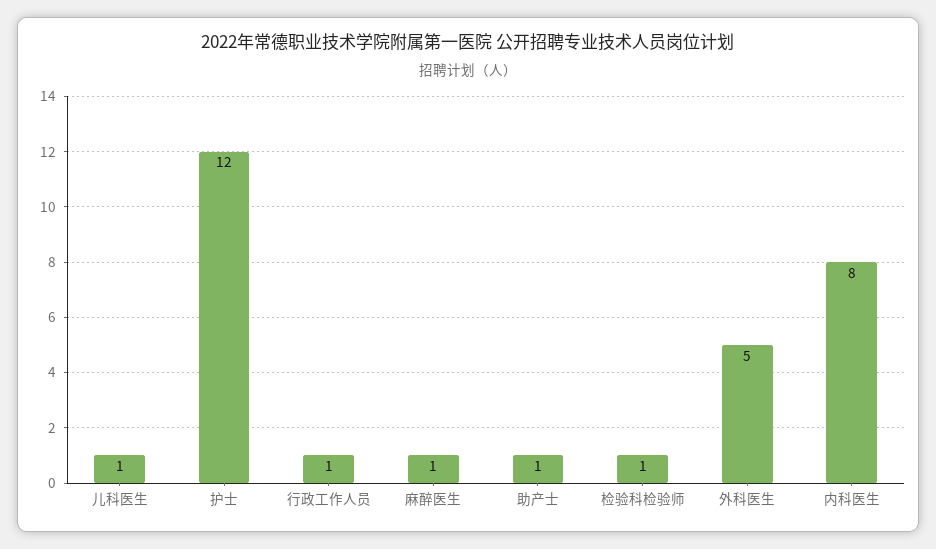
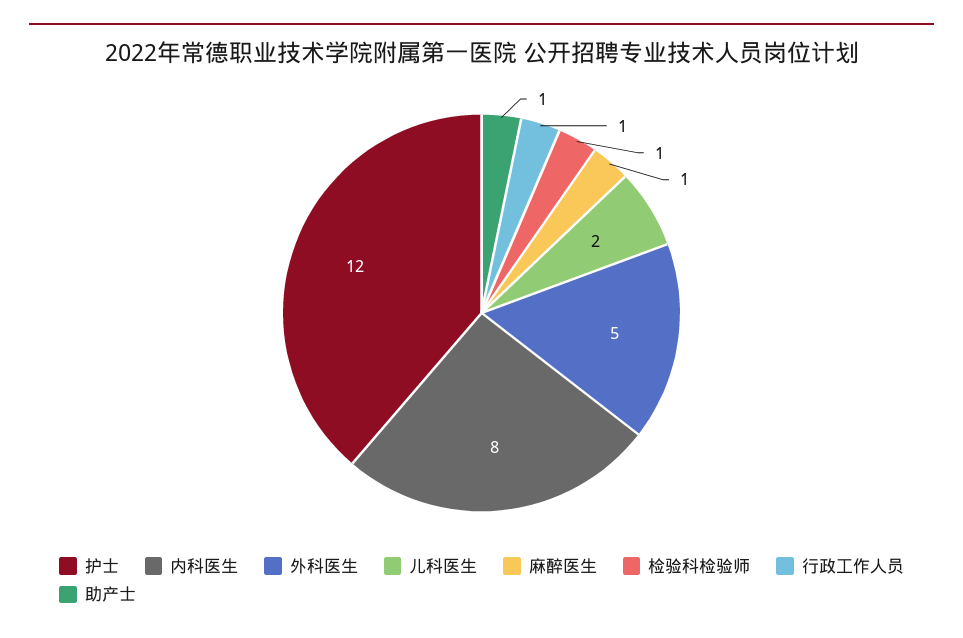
  {
-   "儿科医生": 1,
+   "儿科医生": 2,
    "护士": 12,
    "行政工作人员": 1,
    "麻醉医生": 1,
    "助产士": 1,
    "检验科检验师": 1,
    "外科医生": 5,
    "内科医生": 8
  }

